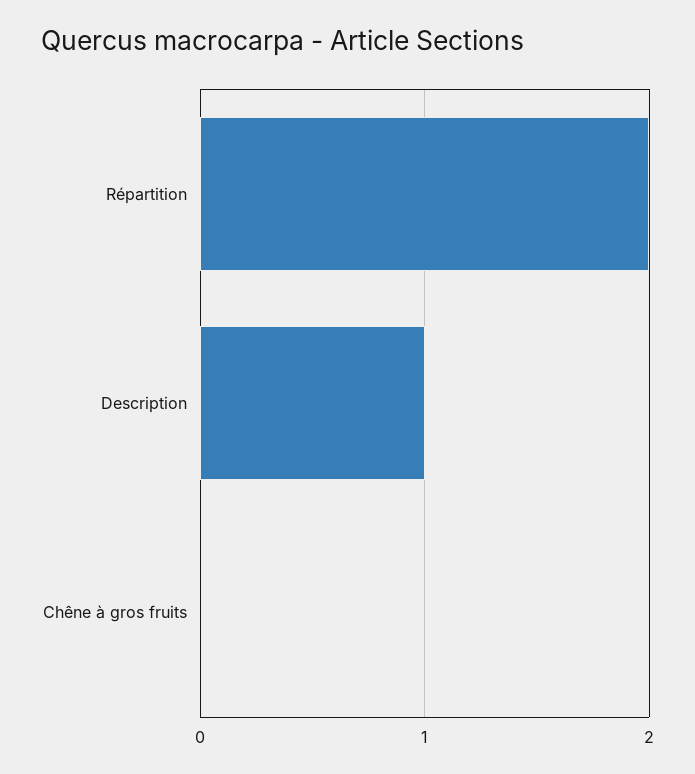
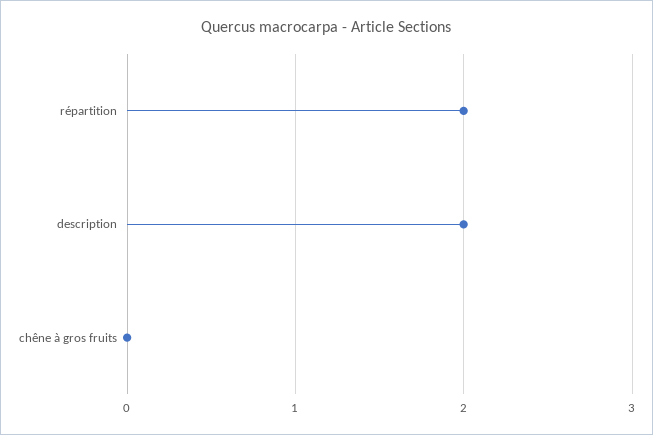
  {
    "Répartition": 2,
-   "Description": 1,
+   "Description": 2,
    "Chêne à gros fruits": 0
  }

